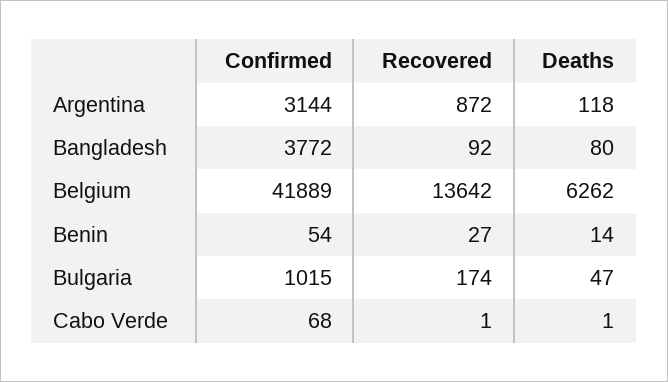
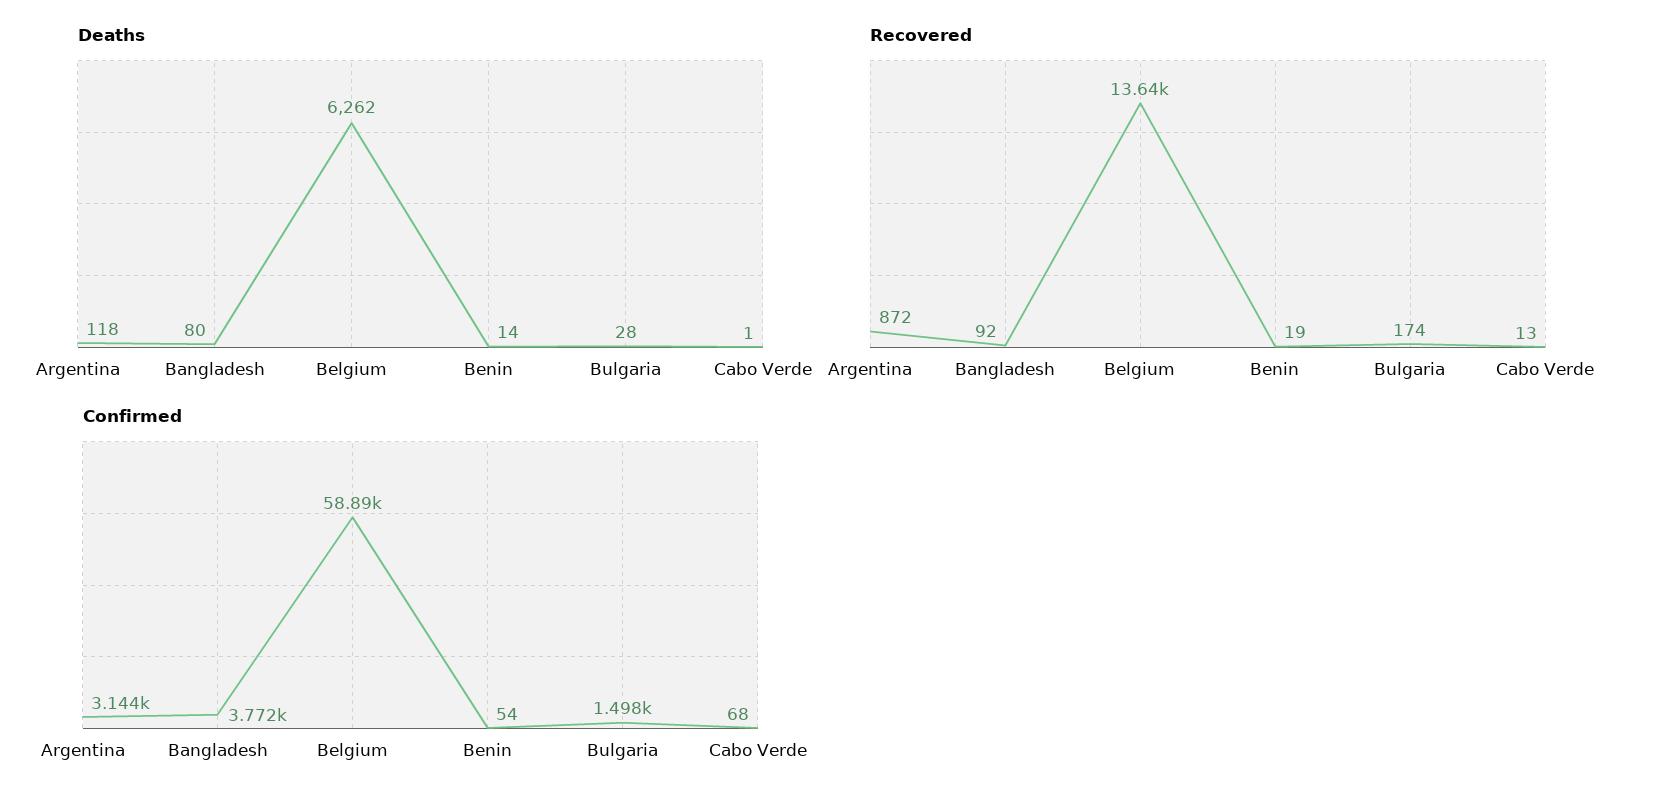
  {
    "Confirmed": {
      "Argentina": 3144,
      "Bangladesh": 3772,
-     "Belgium": 41889,
+     "Belgium": 58890,
      "Benin": 54,
-     "Bulgaria": 1015,
+     "Bulgaria": 1498,
      "Cabo Verde": 68
    },
    "Recovered": {
      "Argentina": 872,
      "Bangladesh": 92,
      "Belgium": 13642,
-     "Benin": 27,
+     "Benin": 19,
      "Bulgaria": 174,
-     "Cabo Verde": 1
+     "Cabo Verde": 13
    },
    "Deaths": {
      "Argentina": 118,
      "Bangladesh": 80,
      "Belgium": 6262,
      "Benin": 14,
-     "Bulgaria": 47,
+     "Bulgaria": 28,
      "Cabo Verde": 1
    }
  }

